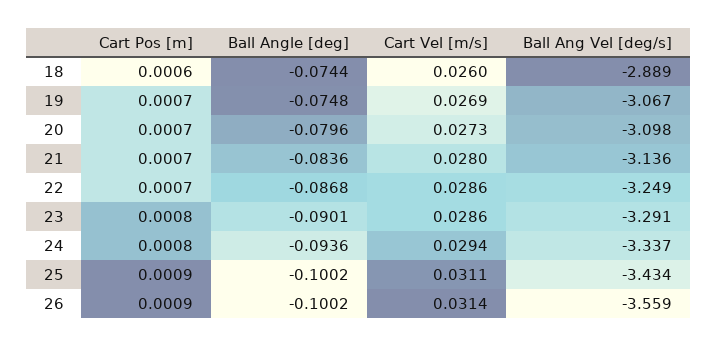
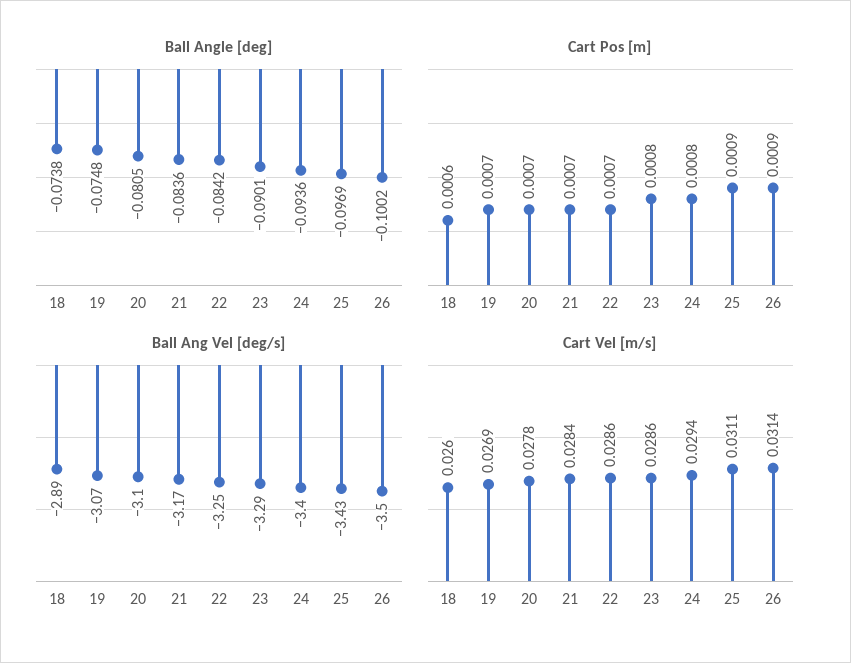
  {
    "Cart Pos [m]": {
      "18": 0.0006,
      "19": 0.0007,
      "20": 0.0007,
      "21": 0.0007,
      "22": 0.0007,
      "23": 0.0008,
      "24": 0.0008,
      "25": 0.0009,
      "26": 0.0009
    },
    "Ball Angle [deg]": {
-     "18": -0.0744,
+     "18": -0.0738,
      "19": -0.0748,
-     "20": -0.0796,
+     "20": -0.0805,
      "21": -0.0836,
-     "22": -0.0868,
+     "22": -0.0842,
      "23": -0.0901,
      "24": -0.0936,
-     "25": -0.1002,
+     "25": -0.0969,
      "26": -0.1002
    },
    "Cart Vel [m/s]": {
      "18": 0.026,
      "19": 0.0269,
-     "20": 0.0273,
+     "20": 0.0278,
-     "21": 0.028,
+     "21": 0.0284,
      "22": 0.0286,
      "23": 0.0286,
      "24": 0.0294,
      "25": 0.0311,
      "26": 0.0314
    },
    "Ball Ang Vel [deg/s]": {
      "18": -2.889,
      "19": -3.067,
      "20": -3.098,
-     "21": -3.136,
+     "21": -3.17,
      "22": -3.249,
      "23": -3.291,
-     "24": -3.337,
+     "24": -3.4,
      "25": -3.434,
-     "26": -3.559
+     "26": -3.5
    }
  }

